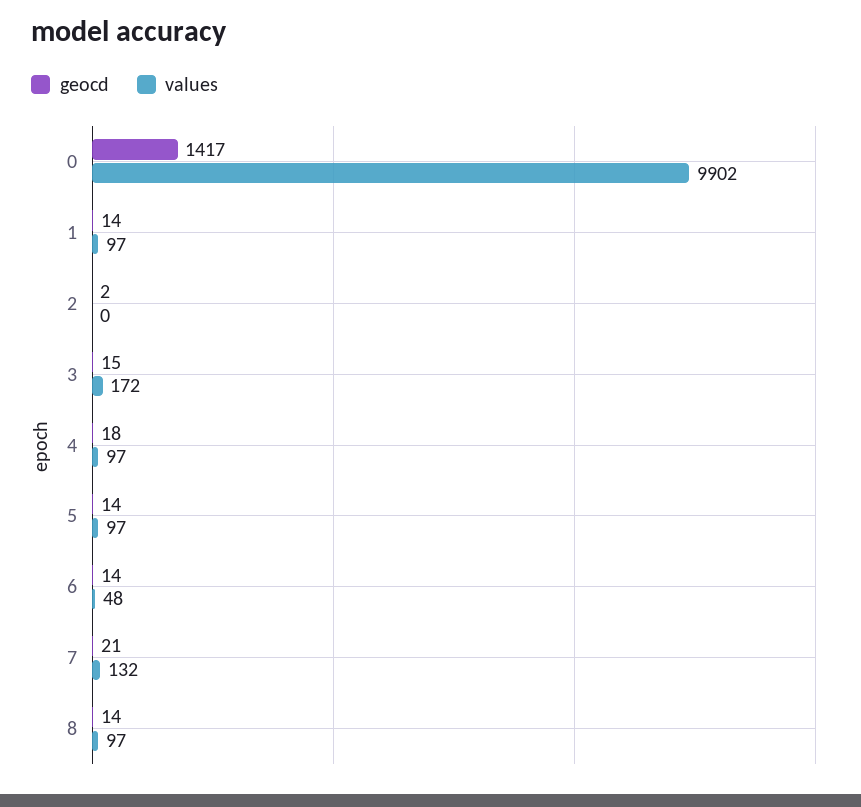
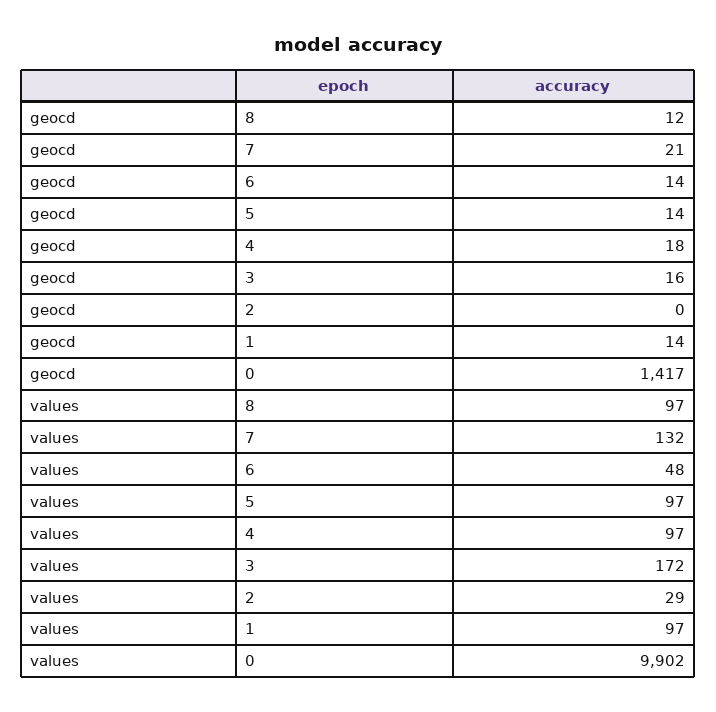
  {
    "geocd": {
      "0": 1417,
      "1": 14,
-     "2": 2,
+     "2": 0,
-     "3": 15,
+     "3": 16,
      "4": 18,
      "5": 14,
      "6": 14,
      "7": 21,
-     "8": 14
+     "8": 12
    },
    "values": {
      "0": 9902,
      "1": 97,
-     "2": 0,
+     "2": 29,
      "3": 172,
      "4": 97,
      "5": 97,
      "6": 48,
      "7": 132,
      "8": 97
    }
  }

